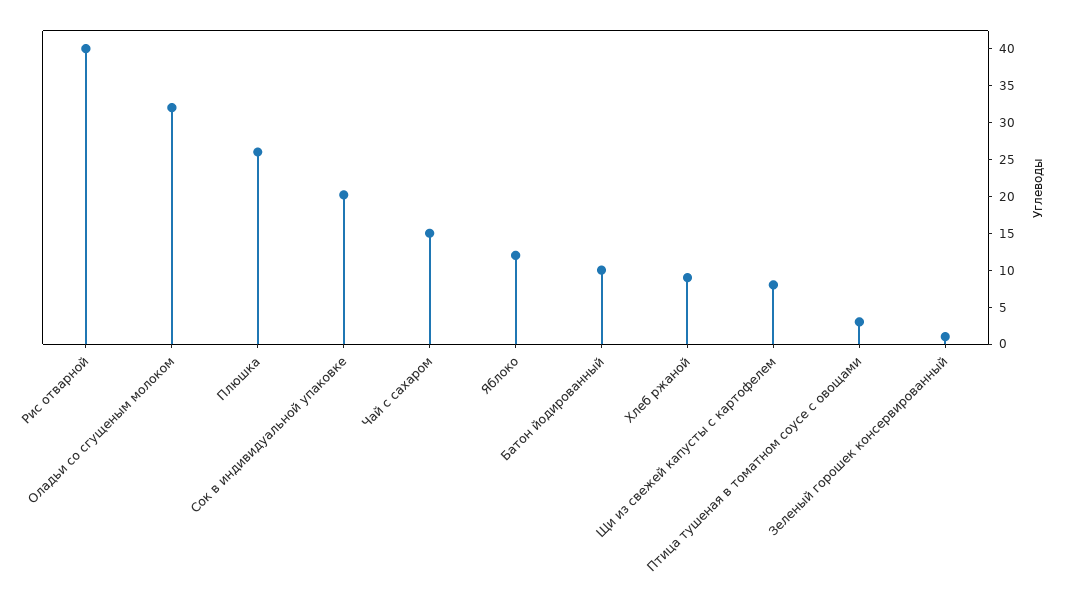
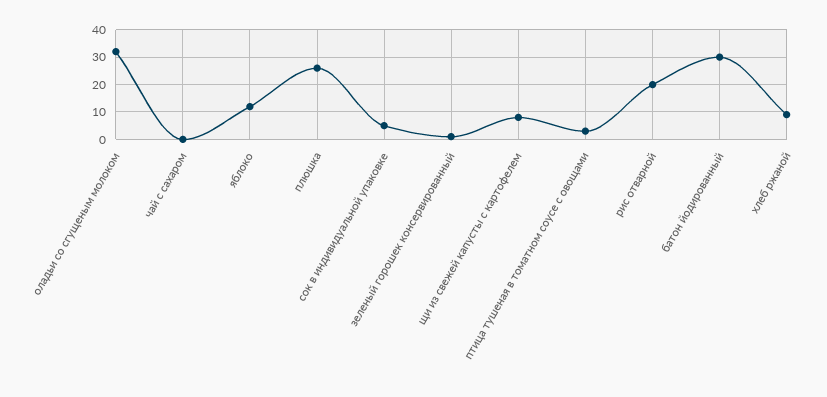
  {
-   "Рис отварной": 40,
+   "Рис отварной": 20,
    "Оладьи со сгущеным молоком": 32.5,
    "Плюшка": 25,
-   "Сок в индивидуальной упаковке": 20,
+   "Сок в индивидуальной упаковке": 5,
-   "Чай с сахаром": 15,
+   "Чай с сахаром": 0,
    "Яблоко": 12.5,
-   "Батон йодированный": 10,
+   "Батон йодированный": 30,
    "Хлеб ржаной": 10,
    "Щи из свежей капусты с картофелем": 7.5,
    "Птица тушеная в томатном соусе с овощами": 2.5,
    "Зеленый горошек консервированный": 0
  }

